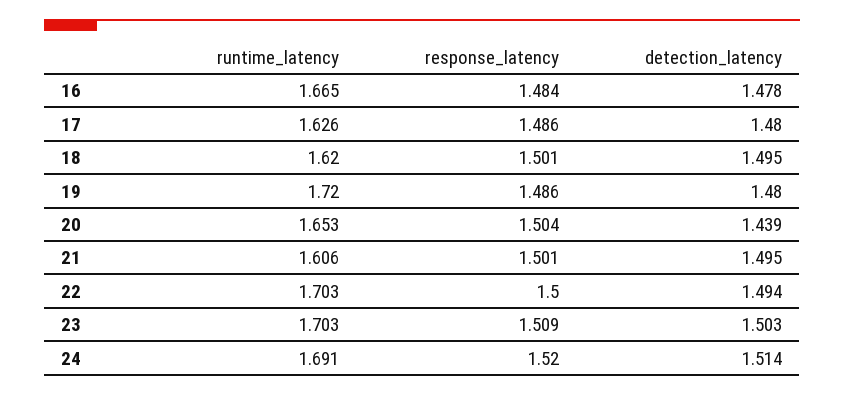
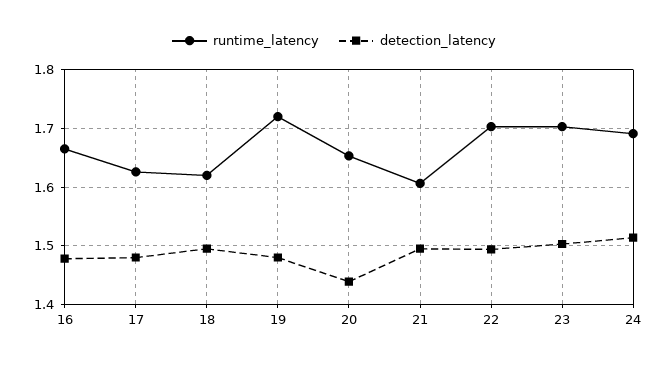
  {
    "runtime_latency": {
      "16": 1.665,
      "17": 1.626,
      "18": 1.62,
      "19": 1.72,
      "20": 1.653,
      "21": 1.606,
      "22": 1.703,
      "23": 1.703,
      "24": 1.691
    },
-   "response_latency": {
-     "16": 1.484,
-     "17": 1.486,
-     "18": 1.501,
-     "19": 1.486,
-     "20": 1.504,
-     "21": 1.501,
-     "22": 1.5,
-     "23": 1.509,
-     "24": 1.52
-   },
    "detection_latency": {
      "16": 1.478,
      "17": 1.48,
      "18": 1.495,
      "19": 1.48,
      "20": 1.439,
      "21": 1.495,
      "22": 1.494,
      "23": 1.503,
      "24": 1.514
    }
  }

